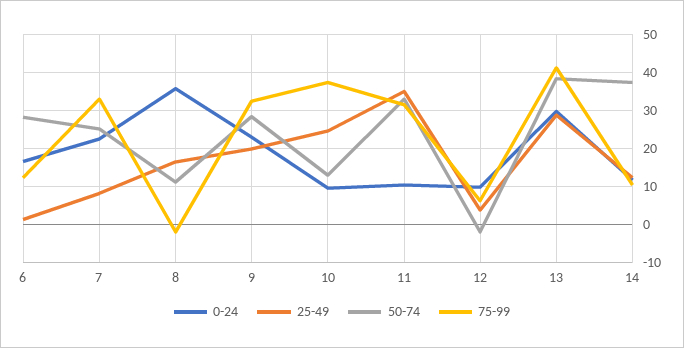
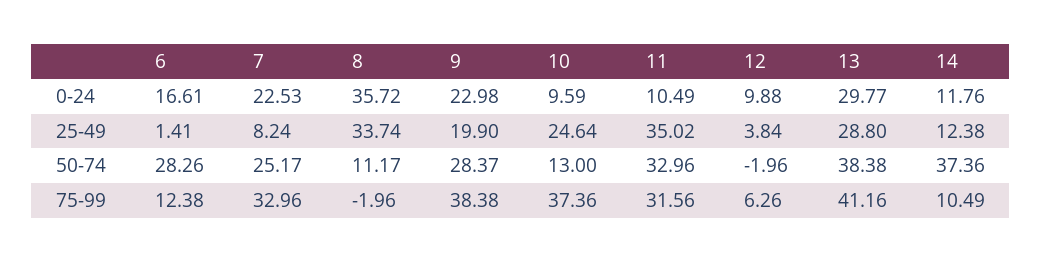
  {
    "0-24": {
      "6": 16.61,
      "7": 22.53,
      "8": 35.72,
      "9": 22.98,
      "10": 9.59,
      "11": 10.49,
      "12": 9.88,
      "13": 29.77,
      "14": 11.76
    },
    "25-49": {
      "6": 1.41,
      "7": 8.24,
-     "8": 16,
+     "8": 33.74,
      "9": 19.9,
      "10": 24.64,
      "11": 35.02,
      "12": 3.84,
      "13": 28.8,
      "14": 12.38
    },
    "50-74": {
      "6": 28.26,
      "7": 25.17,
      "8": 11.17,
      "9": 28.37,
      "10": 13,
      "11": 32.96,
      "12": -1.96,
      "13": 38.38,
      "14": 37.36
    },
    "75-99": {
      "6": 12.38,
      "7": 32.96,
      "8": -1.96,
-     "9": 32,
+     "9": 38.38,
      "10": 37.36,
      "11": 31.56,
      "12": 6.26,
      "13": 41.16,
      "14": 10.49
    }
  }

